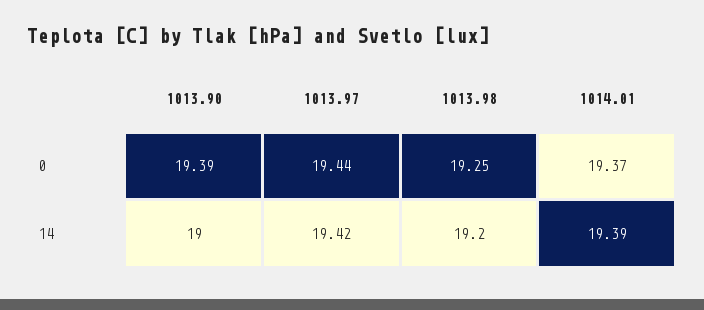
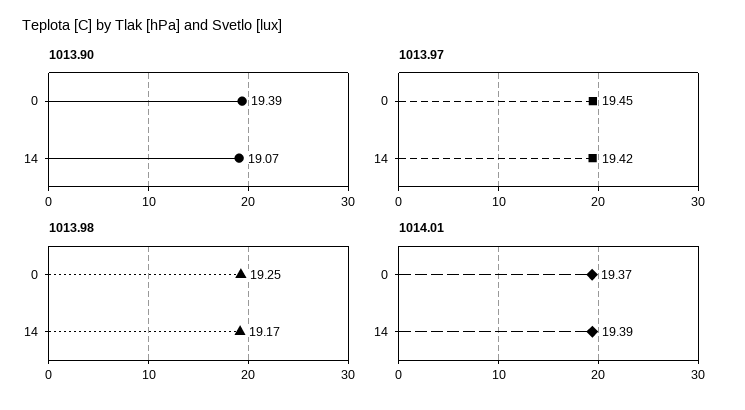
  {
    "1013.90": {
      "0": 19.39,
-     "14": 19
+     "14": 19.07
    },
    "1013.97": {
-     "0": 19.44,
+     "0": 19.45,
      "14": 19.42
    },
    "1013.98": {
      "0": 19.25,
-     "14": 19.2
+     "14": 19.17
    },
    "1014.01": {
      "0": 19.37,
      "14": 19.39
    }
  }

